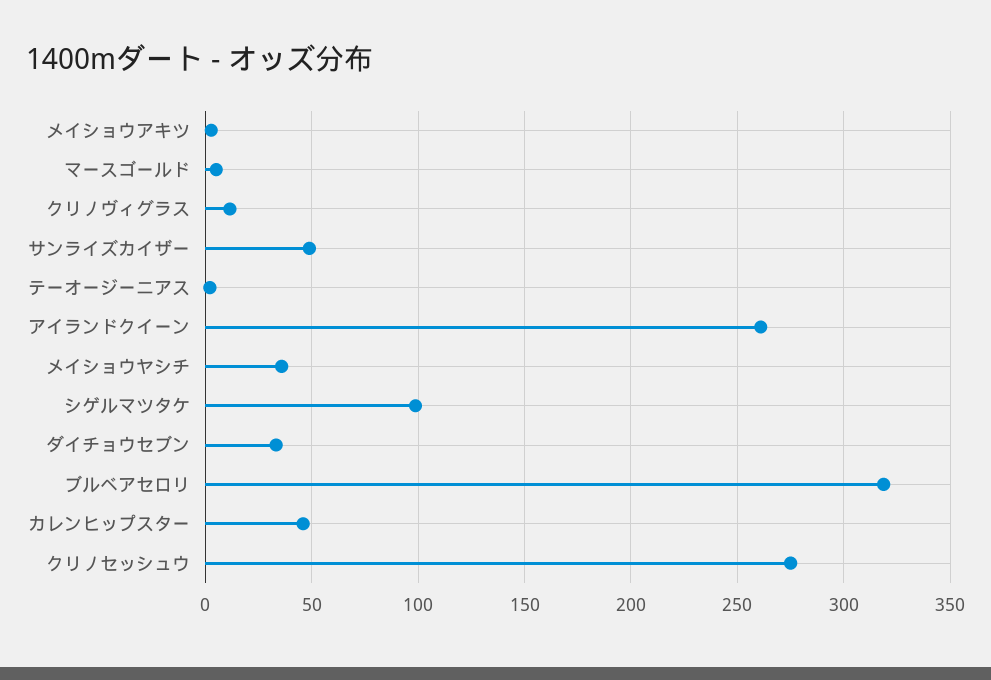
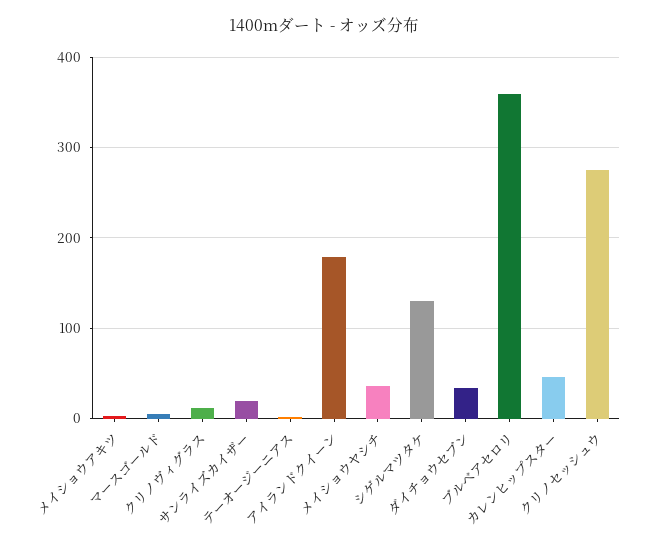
  {
    "メイショウアキツ": 5,
    "マースゴールド": 5,
    "クリノヴィグラス": 10,
-   "サンライズカイザー": 50,
+   "サンライズカイザー": 20,
    "テーオージーニアス": 0,
-   "アイランドクイーン": 260,
+   "アイランドクイーン": 180,
    "メイショウヤシチ": 35,
-   "シゲルマツタケ": 100,
+   "シゲルマツタケ": 130,
    "ダイチョウセブン": 35,
-   "ブルベアセロリ": 320,
+   "ブルベアセロリ": 360,
    "カレンヒップスター": 45,
    "クリノセッシュウ": 275
  }

